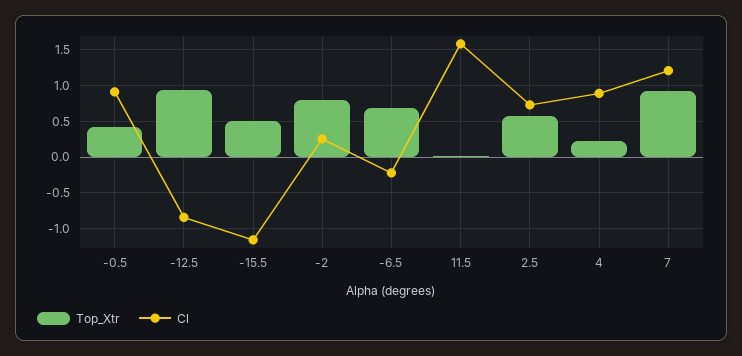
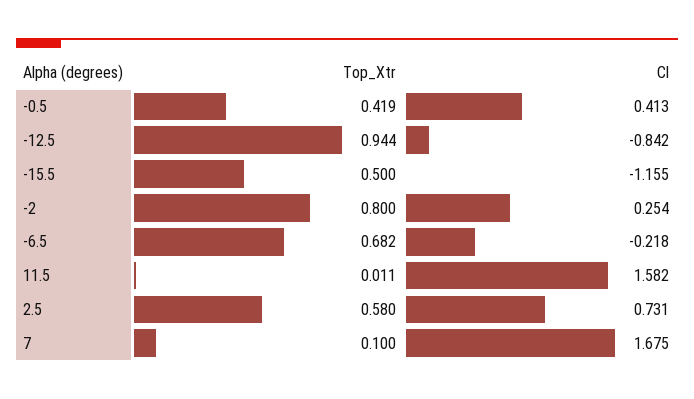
  {
    "Top_Xtr": {
      "-0.5": 0.419,
      "-12.5": 0.944,
      "-15.5": 0.5,
      "-2": 0.8,
      "-6.5": 0.682,
      "11.5": 0.011,
      "2.5": 0.58,
-     "4": 0.2,
-     "7": 0.9
+     "7": 0.1
    },
    "Cl": {
-     "-0.5": 0.9,
+     "-0.5": 0.413,
      "-12.5": -0.842,
      "-15.5": -1.155,
      "-2": 0.254,
      "-6.5": -0.218,
      "11.5": 1.582,
      "2.5": 0.731,
-     "4": 0.9,
-     "7": 1.2
+     "7": 1.675
    }
  }

